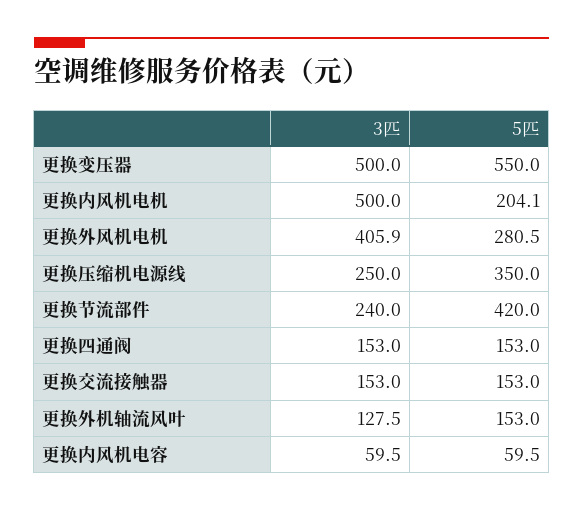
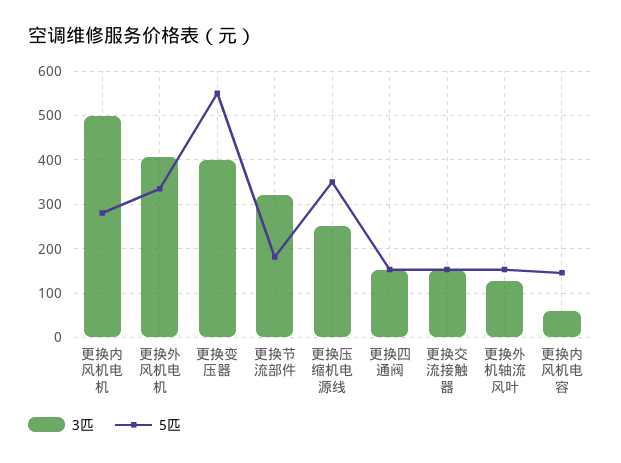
  {
    "3匹": {
-     "更换变压器": 500,
+     "更换变压器": 400,
      "更换内风机电机": 500,
      "更换外风机电机": 405.9,
      "更换压缩机电源线": 250,
-     "更换节流部件": 240,
+     "更换节流部件": 320,
      "更换四通阀": 153,
      "更换交流接触器": 153,
      "更换外机轴流风叶": 127.5,
      "更换内风机电容": 59.5
    },
    "5匹": {
      "更换变压器": 550,
-     "更换内风机电机": 204.1,
+     "更换内风机电机": 280,
-     "更换外风机电机": 280.5,
+     "更换外风机电机": 340,
      "更换压缩机电源线": 350,
-     "更换节流部件": 420,
+     "更换节流部件": 180,
      "更换四通阀": 153,
      "更换交流接触器": 153,
      "更换外机轴流风叶": 153,
-     "更换内风机电容": 59.5
+     "更换内风机电容": 140
    }
  }

